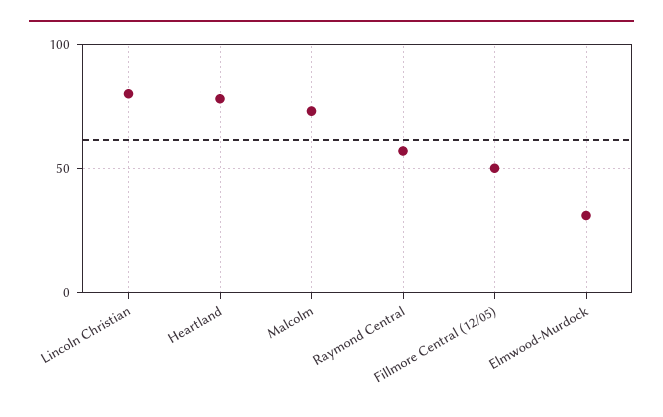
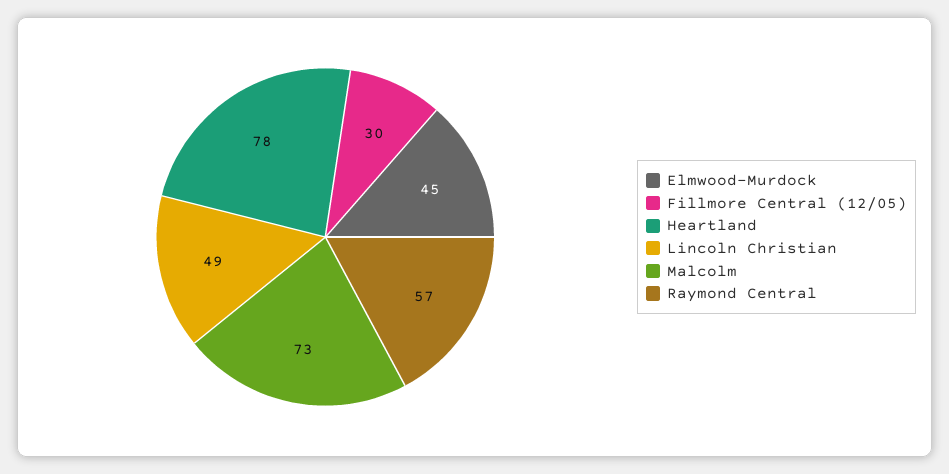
  {
-   "Lincoln Christian": 80,
+   "Lincoln Christian": 49,
    "Heartland": 78,
    "Malcolm": 73,
    "Raymond Central": 57,
-   "Fillmore Central (12/05)": 50,
+   "Fillmore Central (12/05)": 30,
-   "Elmwood-Murdock": 30
+   "Elmwood-Murdock": 45
  }

